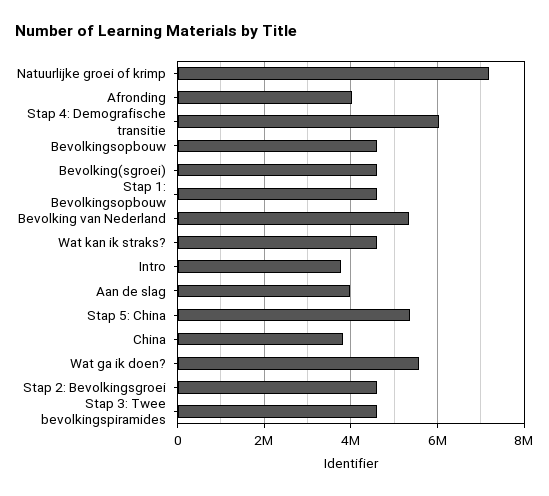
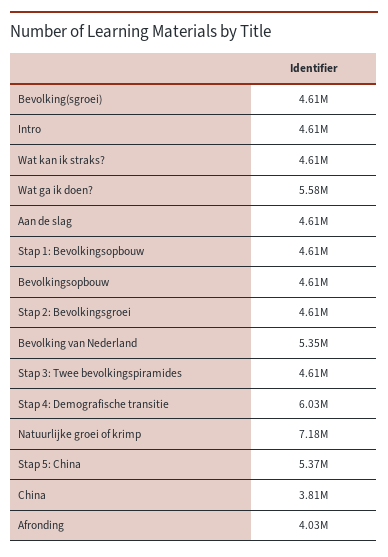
  {
    "Natuurlijke groei of krimp": 7180000,
    "Afronding": 4030000,
    "Stap 4: Demografische transitie": 6030000,
    "Bevolkingsopbouw": 4610000,
    "Bevolking(sgroei)": 4610000,
    "Stap 1: Bevolkingsopbouw": 4610000,
    "Bevolking van Nederland": 5350000,
    "Wat kan ik straks?": 4610000,
-   "Intro": 3800000,
+   "Intro": 4610000,
-   "Aan de slag": 4000000,
+   "Aan de slag": 4610000,
    "Stap 5: China": 5370000,
    "China": 3810000,
    "Wat ga ik doen?": 5580000,
    "Stap 2: Bevolkingsgroei": 4610000,
    "Stap 3: Twee bevolkingspiramides": 4610000
  }

